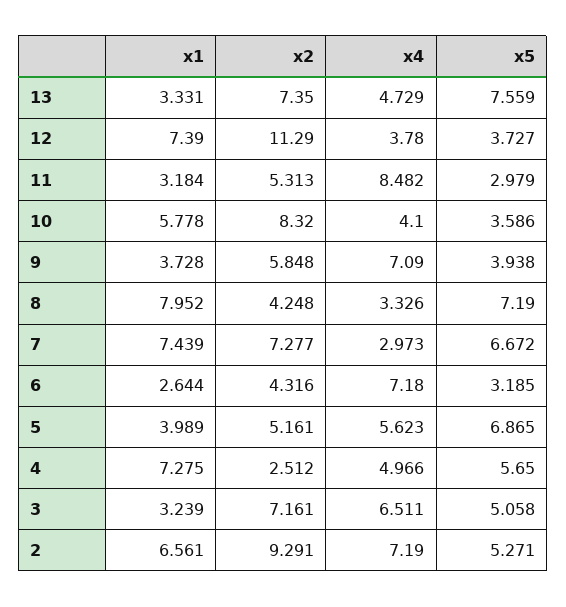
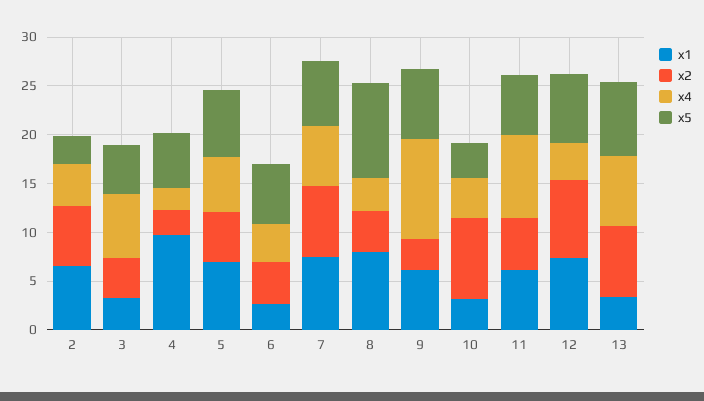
  {
    "x1": {
      "13": 3.331,
      "12": 7.39,
-     "11": 3.184,
+     "11": 6,
-     "10": 5.778,
+     "10": 3,
-     "9": 3.728,
+     "9": 6,
      "8": 7.952,
      "7": 7.439,
      "6": 2.644,
-     "5": 3.989,
+     "5": 7,
-     "4": 7.275,
+     "4": 10,
      "3": 3.239,
      "2": 6.561
    },
    "x2": {
      "13": 7.35,
-     "12": 11.29,
+     "12": 8,
      "11": 5.313,
      "10": 8.32,
-     "9": 5.848,
+     "9": 3,
      "8": 4.248,
      "7": 7.277,
      "6": 4.316,
      "5": 5.161,
      "4": 2.512,
-     "3": 7.161,
+     "3": 4,
-     "2": 9.291
+     "2": 6
    },
    "x4": {
-     "13": 4.729,
+     "13": 7,
      "12": 3.78,
      "11": 8.482,
      "10": 4.1,
-     "9": 7.09,
+     "9": 10,
      "8": 3.326,
-     "7": 2.973,
+     "7": 6,
-     "6": 7.18,
+     "6": 4,
      "5": 5.623,
-     "4": 4.966,
+     "4": 2,
      "3": 6.511,
-     "2": 7.19
+     "2": 4
    },
    "x5": {
      "13": 7.559,
-     "12": 3.727,
+     "12": 7,
-     "11": 2.979,
+     "11": 6,
      "10": 3.586,
-     "9": 3.938,
+     "9": 7,
-     "8": 7.19,
+     "8": 10,
      "7": 6.672,
-     "6": 3.185,
+     "6": 6,
      "5": 6.865,
      "4": 5.65,
      "3": 5.058,
-     "2": 5.271
+     "2": 3
    }
  }

